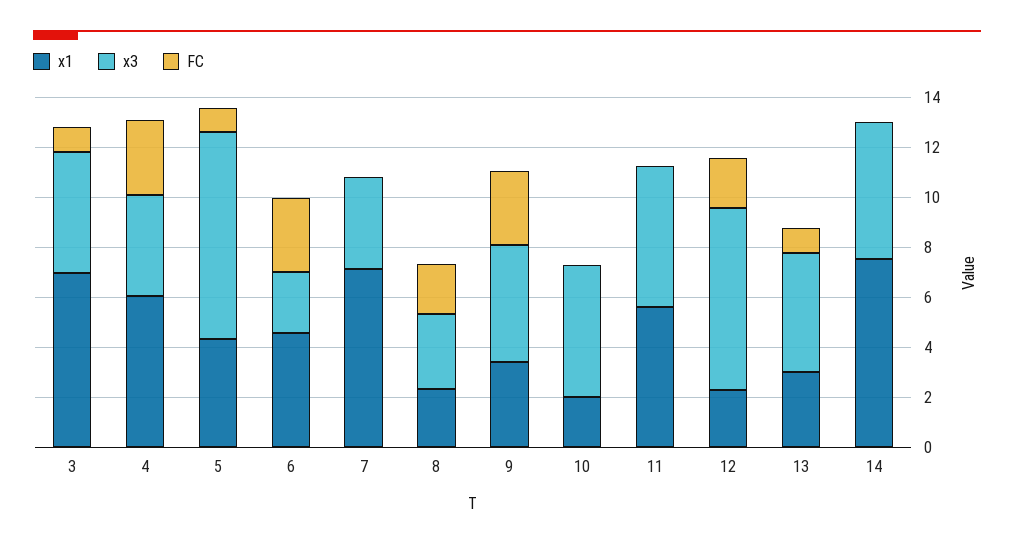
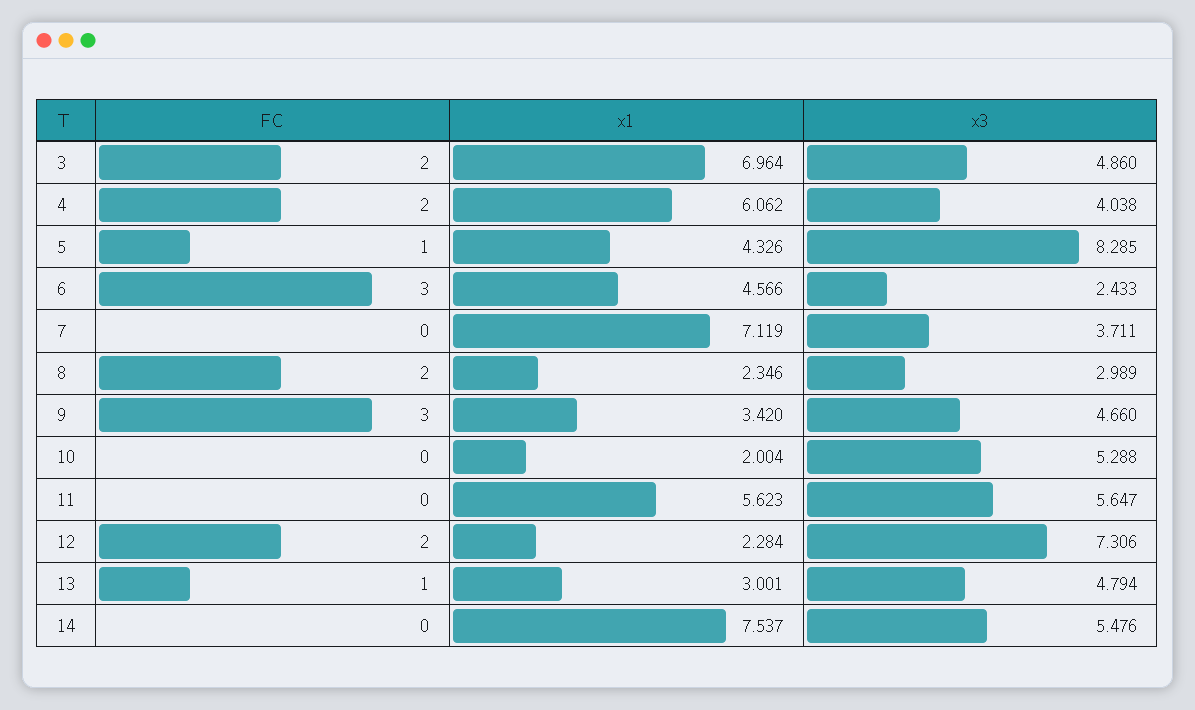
  {
    "x1": {
      "3": 6.964,
      "4": 6.062,
      "5": 4.326,
      "6": 4.566,
      "7": 7.119,
      "8": 2.346,
      "9": 3.42,
      "10": 2.004,
      "11": 5.623,
      "12": 2.284,
      "13": 3.001,
      "14": 7.537
    },
    "x3": {
      "3": 4.86,
      "4": 4.038,
      "5": 8.285,
      "6": 2.433,
      "7": 3.711,
      "8": 2.989,
      "9": 4.66,
      "10": 5.288,
      "11": 5.647,
      "12": 7.306,
      "13": 4.794,
      "14": 5.476
    },
    "FC": {
-     "3": 1,
+     "3": 2,
-     "4": 3,
+     "4": 2,
      "5": 1,
      "6": 3,
      "7": 0,
      "8": 2,
      "9": 3,
      "10": 0,
      "11": 0,
      "12": 2,
      "13": 1,
      "14": 0
    }
  }

